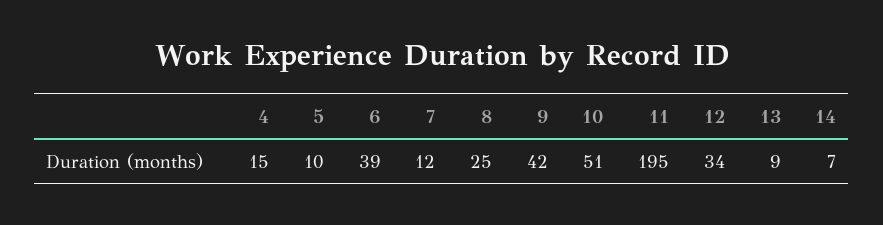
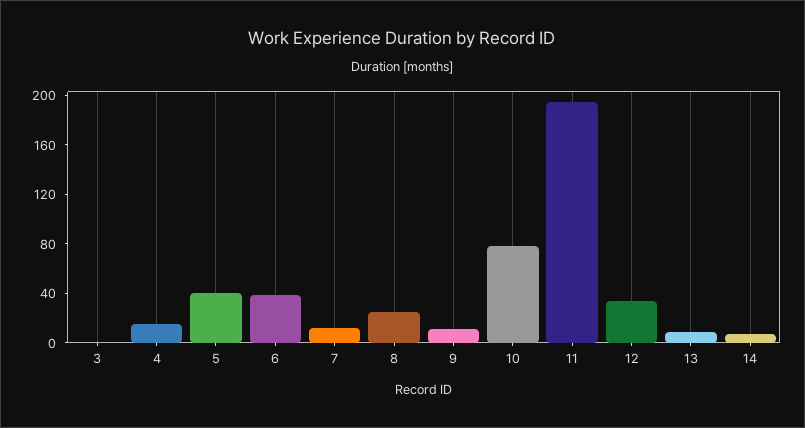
  {
    "4": 15,
-   "5": 10,
+   "5": 40,
    "6": 39,
    "7": 12,
    "8": 25,
-   "9": 42,
+   "9": 10,
-   "10": 51,
+   "10": 80,
    "11": 195,
    "12": 34,
    "13": 9,
-   "14": 7
+   "14": 7,
+   "3": 0
  }

